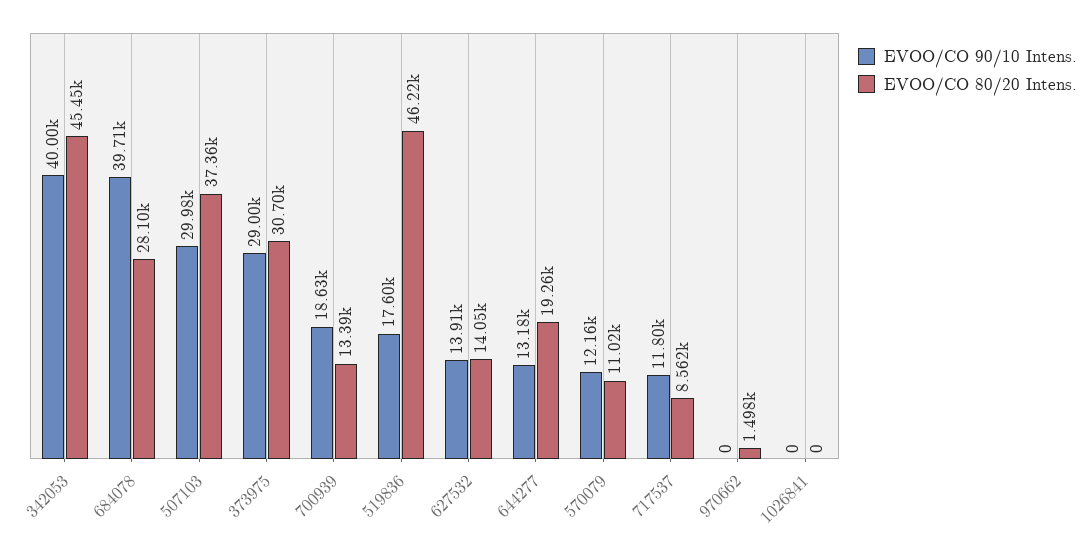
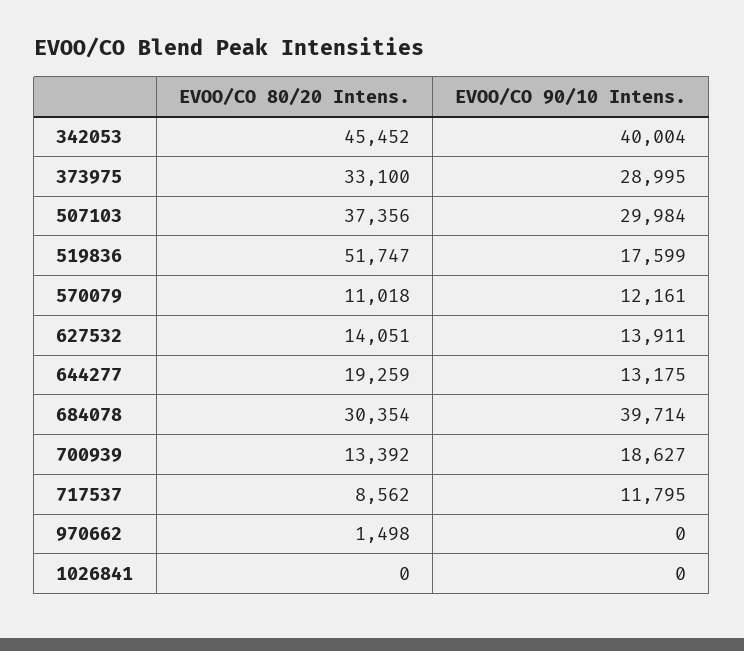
  {
    "EVOO/CO 90/10 Intens.": {
      "342053": 40004,
      "684078": 39714,
      "507103": 29984,
      "373975": 28995,
      "700939": 18627,
      "519836": 17599,
      "627532": 13911,
      "644277": 13175,
      "570079": 12161,
      "717537": 11795,
      "970662": 0,
      "1026841": 0
    },
    "EVOO/CO 80/20 Intens.": {
      "342053": 45452,
-     "684078": 28100,
+     "684078": 30354,
      "507103": 37356,
-     "373975": 30700,
+     "373975": 33100,
      "700939": 13392,
-     "519836": 46220,
+     "519836": 51747,
      "627532": 14051,
      "644277": 19259,
      "570079": 11018,
      "717537": 8562,
      "970662": 1498,
      "1026841": 0
    }
  }

